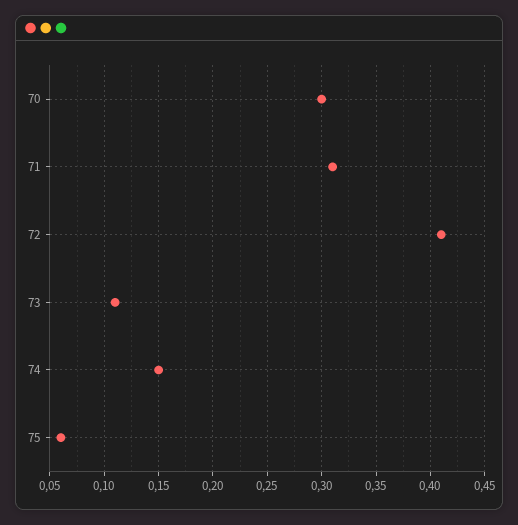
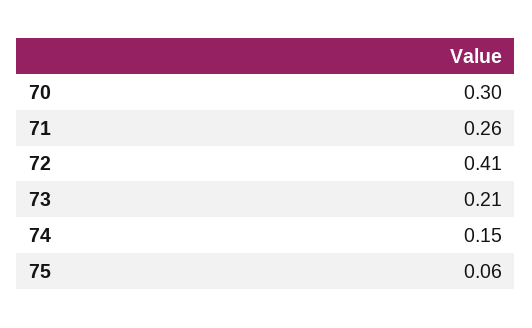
  {
    "70": 0.3,
-   "71": 0.31,
+   "71": 0.26,
    "72": 0.41,
-   "73": 0.11,
+   "73": 0.21,
    "74": 0.15,
    "75": 0.06
  }

